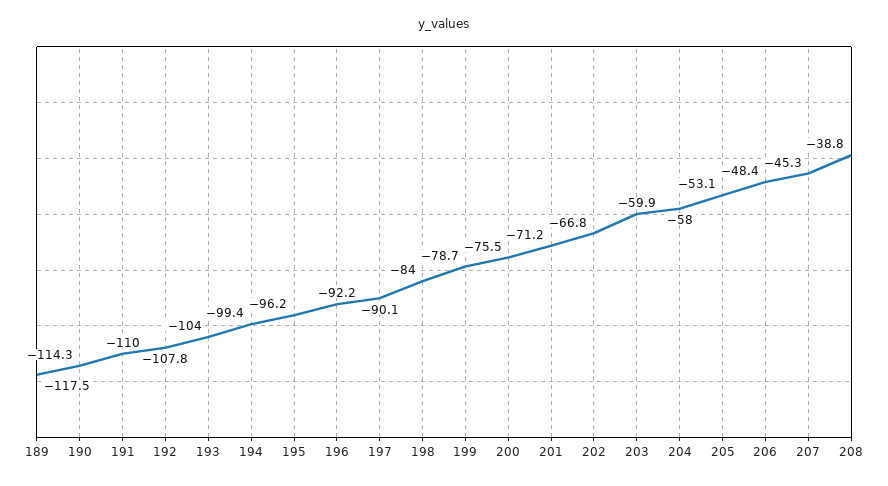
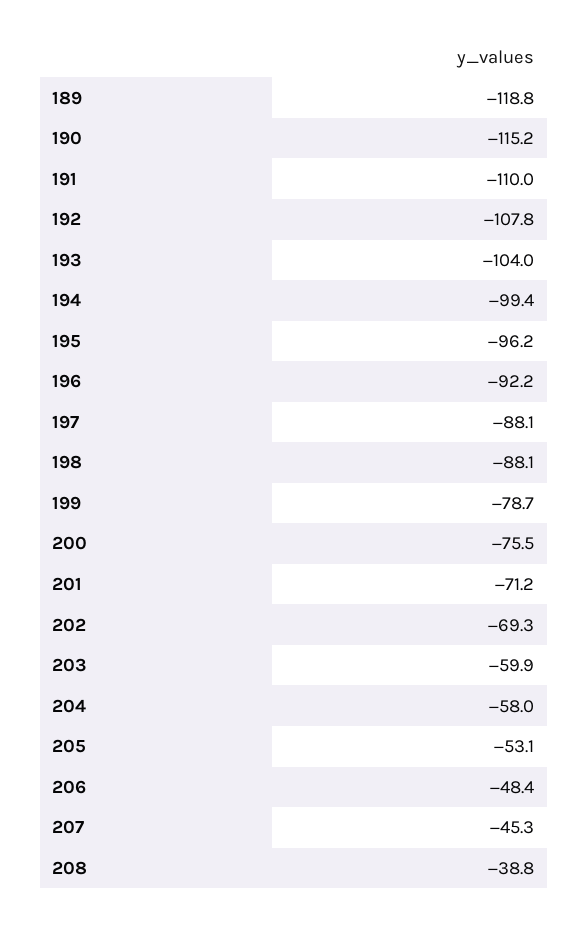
  {
-   "189": -117.5,
+   "189": -118.8,
-   "190": -114.3,
+   "190": -115.2,
    "191": -110,
    "192": -107.8,
    "193": -104,
    "194": -99.4,
    "195": -96.2,
    "196": -92.2,
-   "197": -90.1,
+   "197": -88.1,
-   "198": -84,
+   "198": -88.1,
    "199": -78.7,
    "200": -75.5,
    "201": -71.2,
-   "202": -66.8,
+   "202": -69.3,
    "203": -59.9,
    "204": -58,
    "205": -53.1,
    "206": -48.4,
    "207": -45.3,
    "208": -38.8
  }

